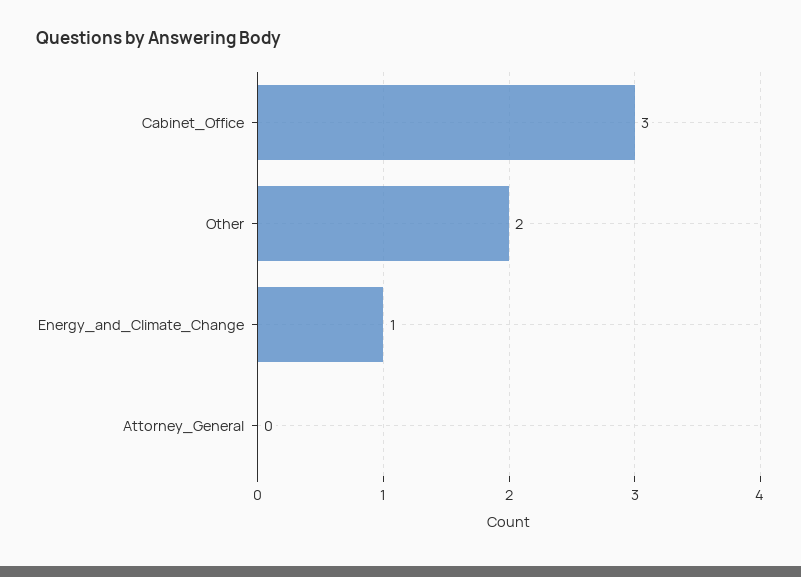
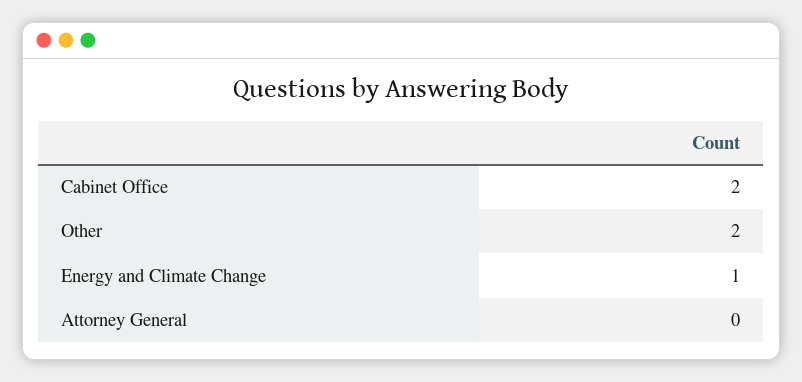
  {
-   "Cabinet_Office": 3,
+   "Cabinet_Office": 2,
    "Other": 2,
    "Energy_and_Climate_Change": 1,
    "Attorney_General": 0
  }

